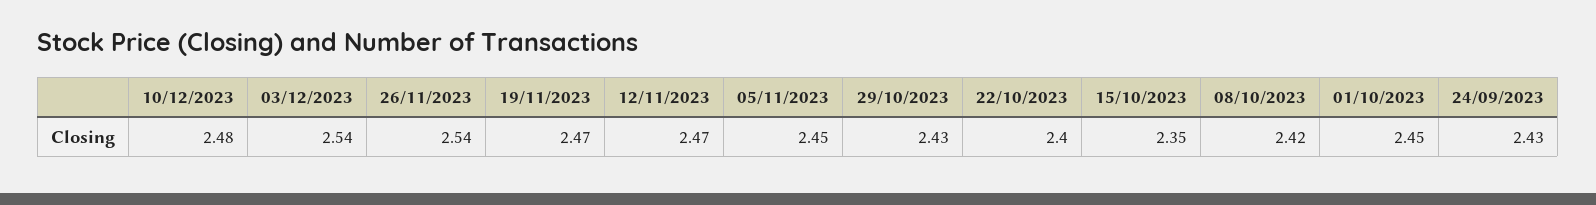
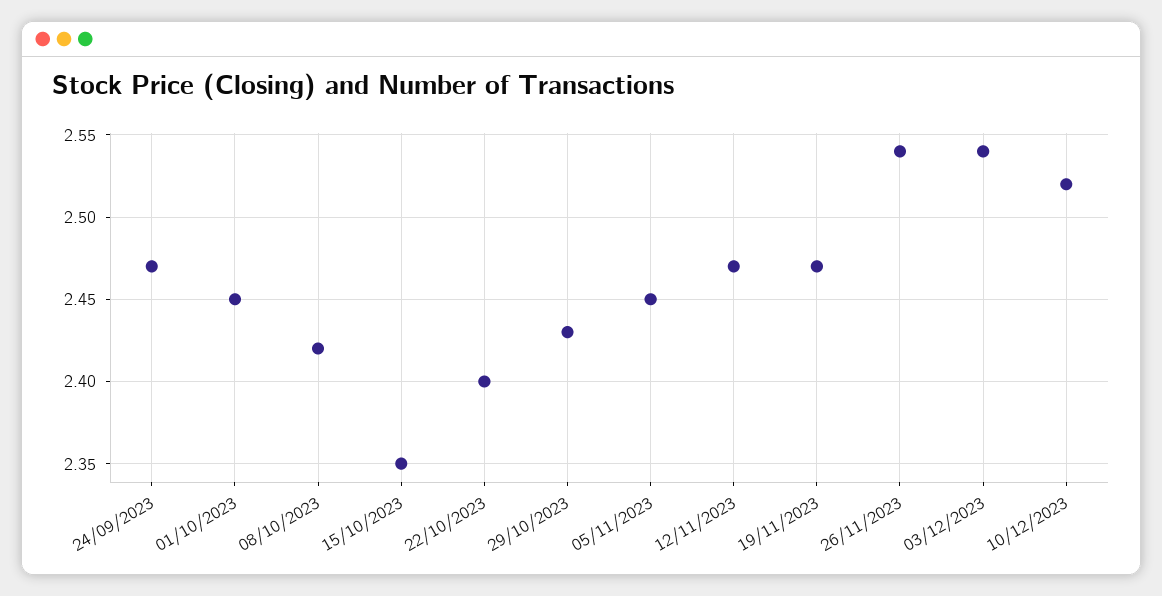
  {
-   "10/12/2023": 2.48,
+   "10/12/2023": 2.52,
    "03/12/2023": 2.54,
    "26/11/2023": 2.54,
    "19/11/2023": 2.47,
    "12/11/2023": 2.47,
    "05/11/2023": 2.45,
    "29/10/2023": 2.43,
    "22/10/2023": 2.4,
    "15/10/2023": 2.35,
    "08/10/2023": 2.42,
    "01/10/2023": 2.45,
-   "24/09/2023": 2.43
+   "24/09/2023": 2.47
  }

